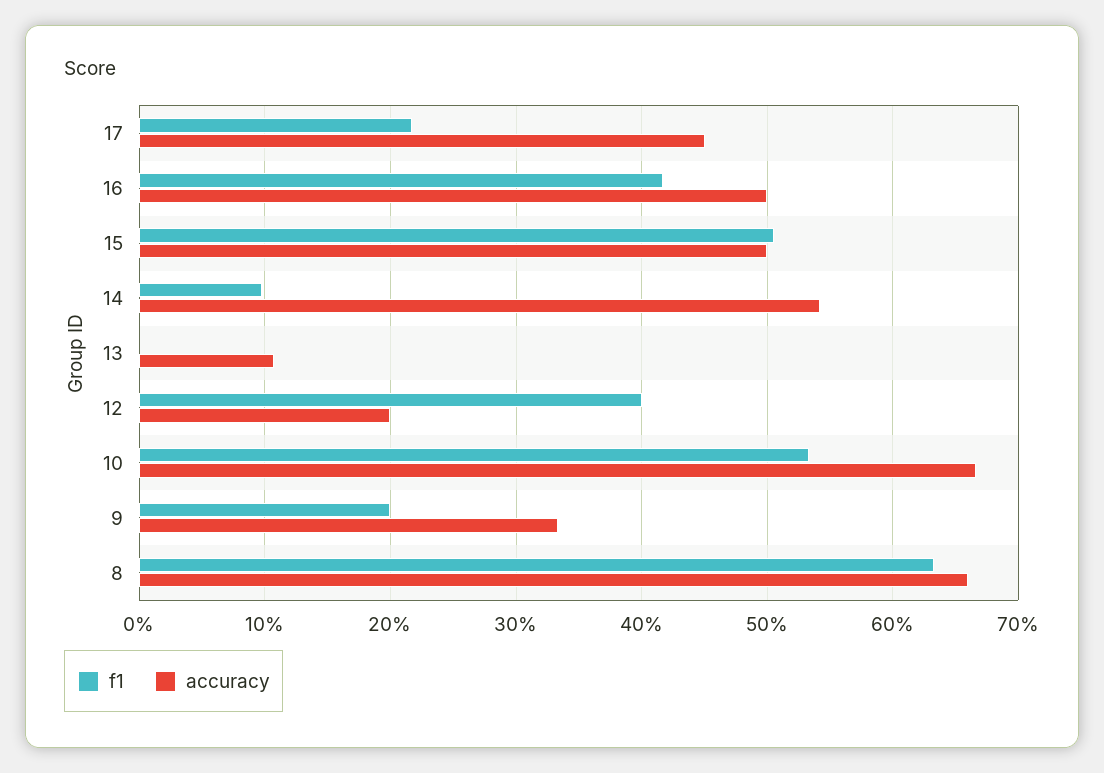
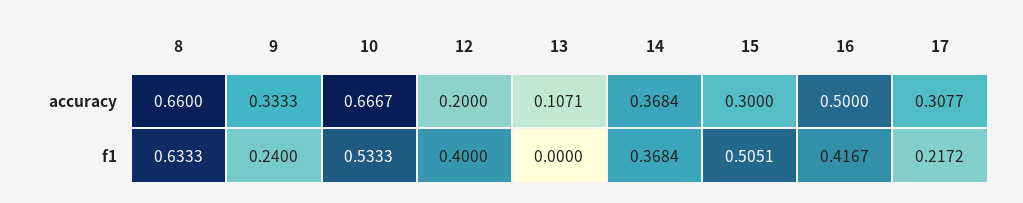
  {
    "f1": {
      "17": 0.2172,
      "16": 0.4167,
      "15": 0.5051,
-     "14": 0.1,
+     "14": 0.3684,
      "13": 0,
      "12": 0.4,
      "10": 0.5333,
-     "9": 0.2,
+     "9": 0.24,
      "8": 0.6333
    },
    "accuracy": {
-     "17": 0.45,
+     "17": 0.3077,
      "16": 0.5,
-     "15": 0.5,
+     "15": 0.3,
-     "14": 0.54,
+     "14": 0.3684,
      "13": 0.1071,
      "12": 0.2,
      "10": 0.6667,
      "9": 0.3333,
      "8": 0.66
    }
  }

